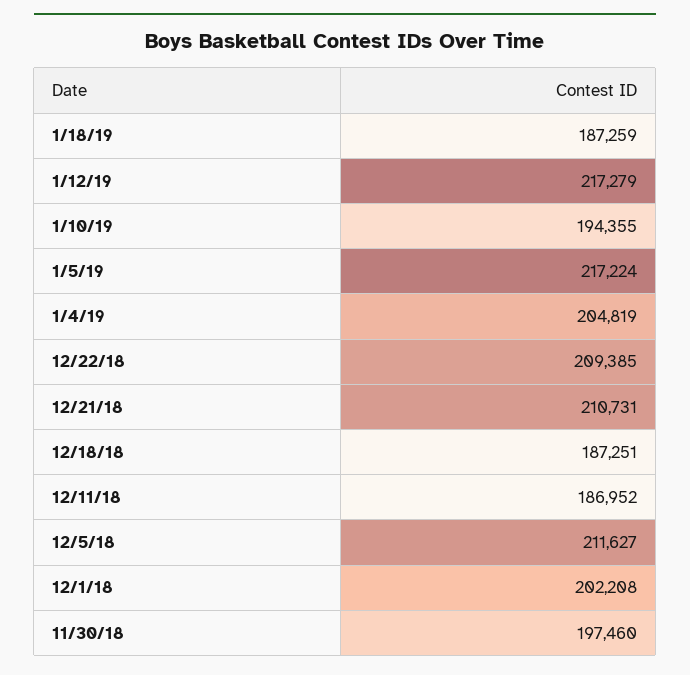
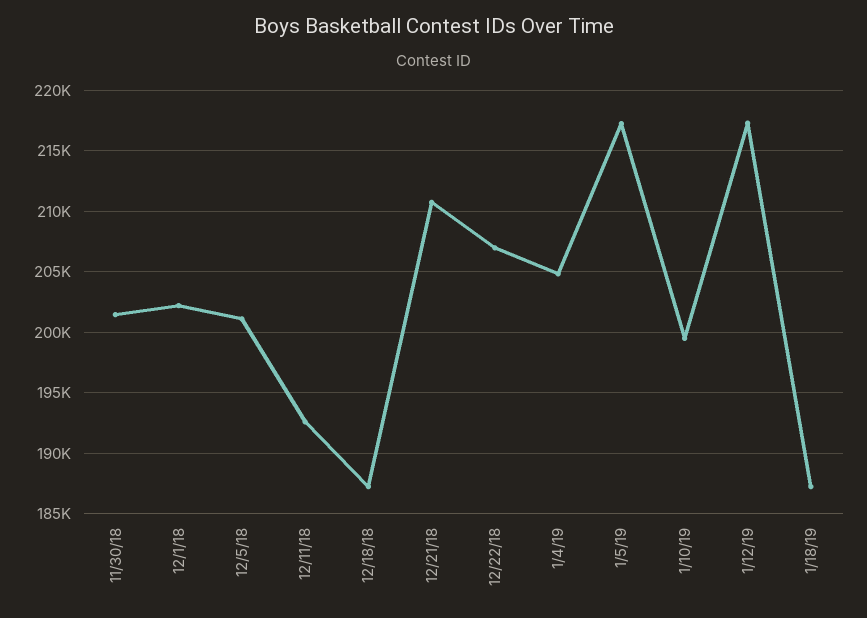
  {
    "1/18/19": 187259,
    "1/12/19": 217279,
-   "1/10/19": 194355,
+   "1/10/19": 199500,
    "1/5/19": 217224,
    "1/4/19": 204819,
-   "12/22/18": 209385,
+   "12/22/18": 207000,
    "12/21/18": 210731,
    "12/18/18": 187251,
-   "12/11/18": 186952,
+   "12/11/18": 192500,
-   "12/5/18": 211627,
+   "12/5/18": 201000,
    "12/1/18": 202208,
-   "11/30/18": 197460
+   "11/30/18": 201500
  }

